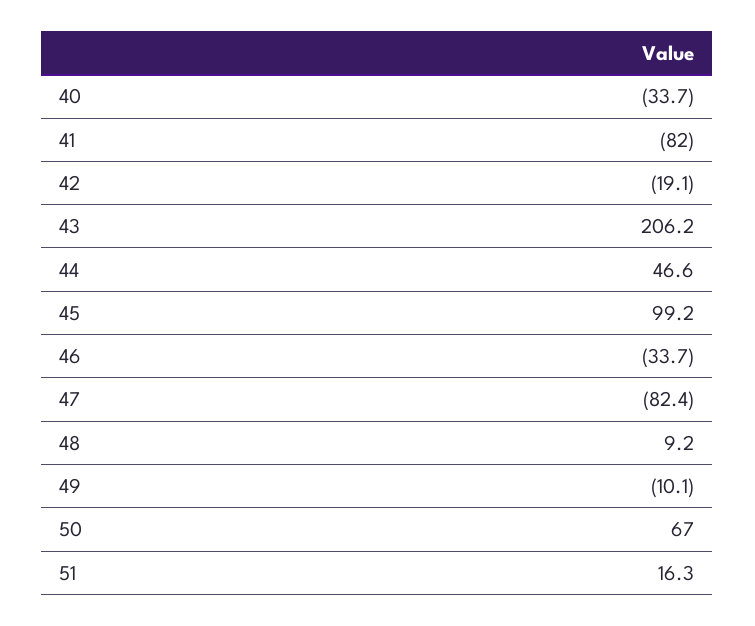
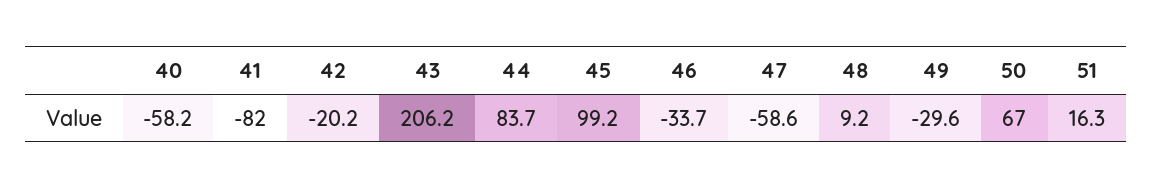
  {
-   "40": -33.7,
+   "40": -58.2,
    "41": -82,
-   "42": -19.1,
+   "42": -20.2,
    "43": 206.2,
-   "44": 46.6,
+   "44": 83.7,
    "45": 99.2,
    "46": -33.7,
-   "47": -82.4,
+   "47": -58.6,
    "48": 9.2,
-   "49": -10.1,
+   "49": -29.6,
    "50": 67,
    "51": 16.3
  }

